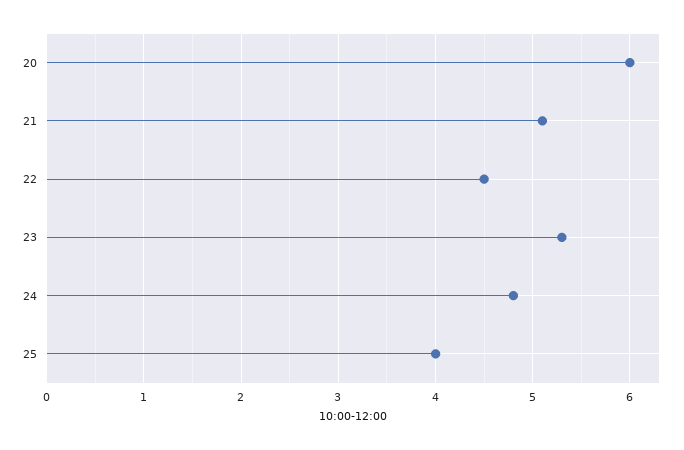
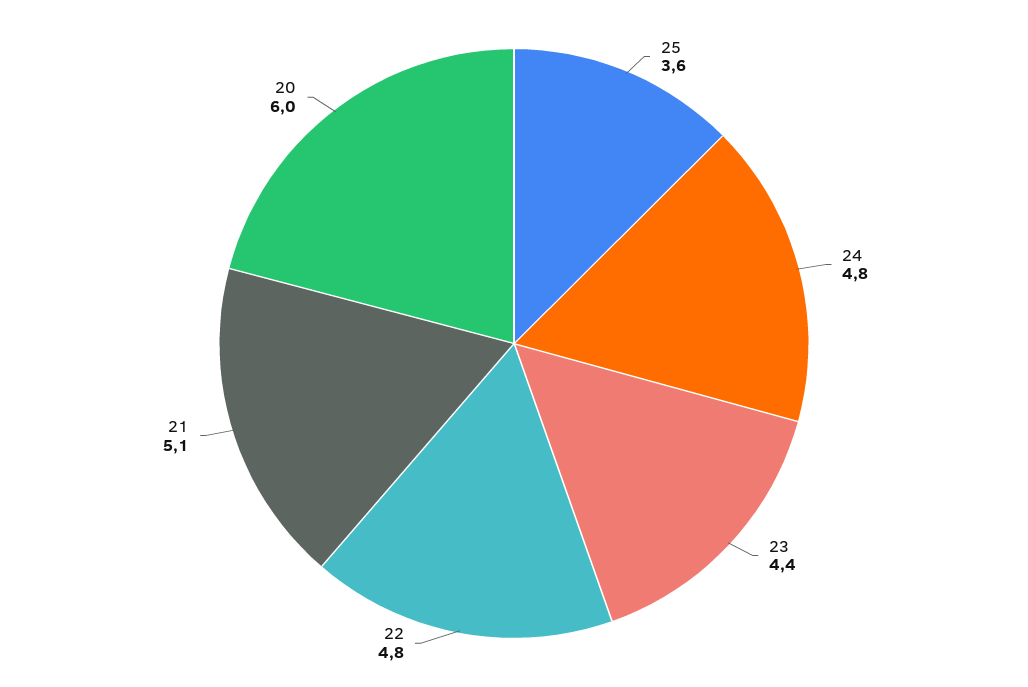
  {
    "20": 6,
    "21": 5.1,
-   "22": 4.5,
+   "22": 4.8,
-   "23": 5.3,
+   "23": 4.4,
    "24": 4.8,
-   "25": 4
+   "25": 3.6
  }

